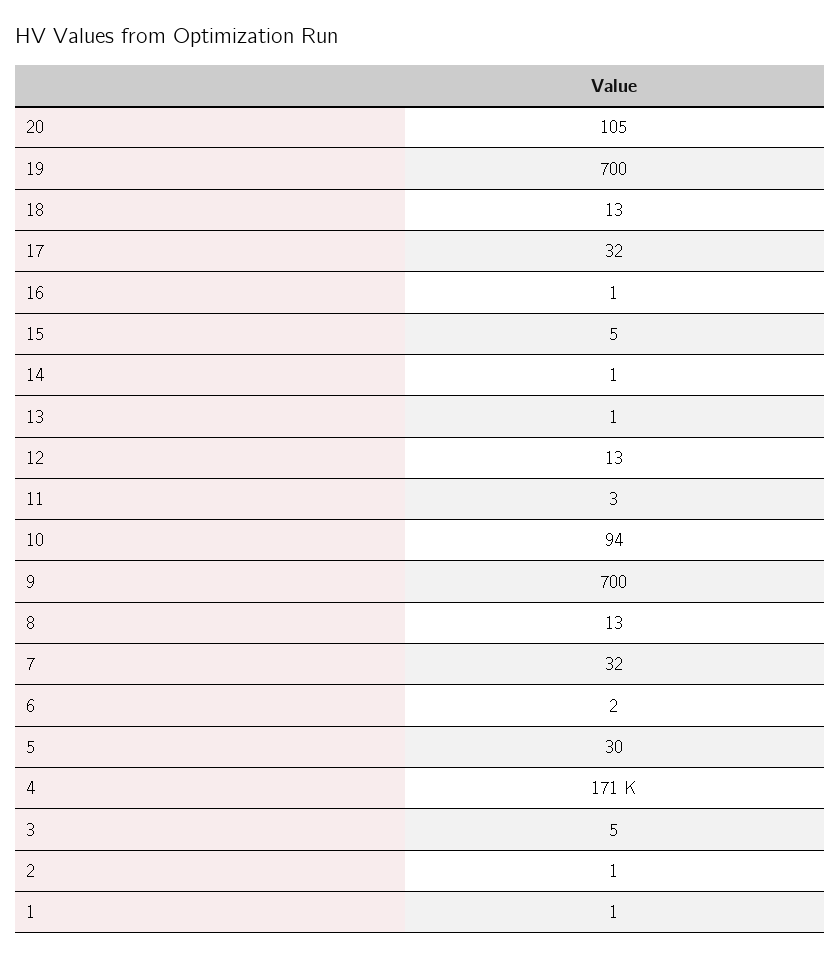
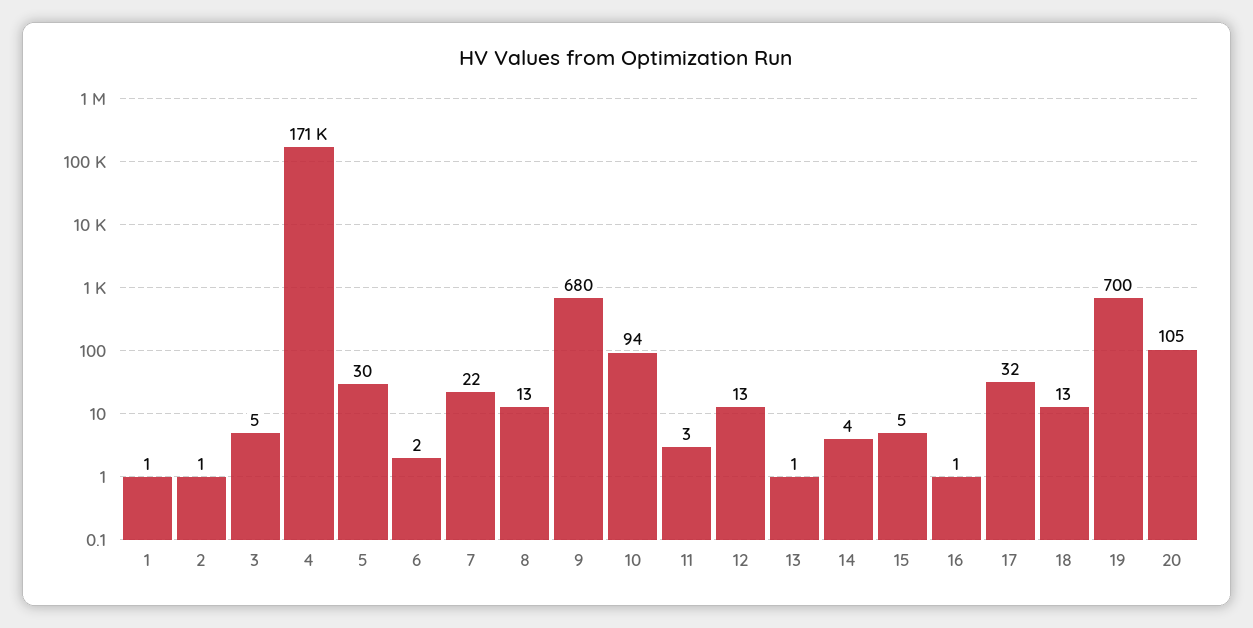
  {
    "20": 105,
    "19": 700,
    "18": 13,
    "17": 32,
    "16": 1,
    "15": 5,
-   "14": 1,
+   "14": 4,
    "13": 1,
    "12": 13,
    "11": 3,
    "10": 94,
-   "9": 700,
+   "9": 680,
    "8": 13,
-   "7": 32,
+   "7": 22,
    "6": 2,
    "5": 30,
    "4": 171000,
    "3": 5,
    "2": 1,
    "1": 1
  }

